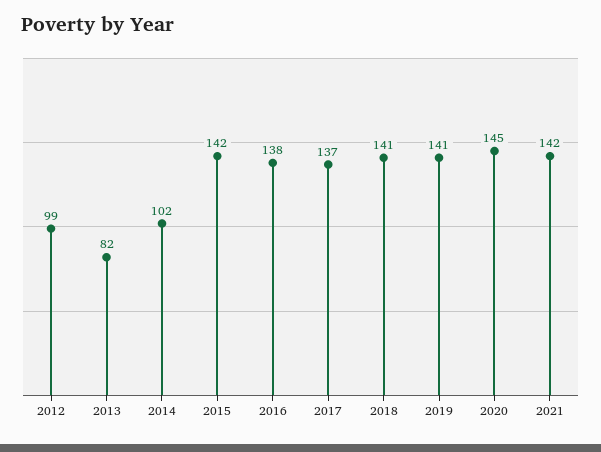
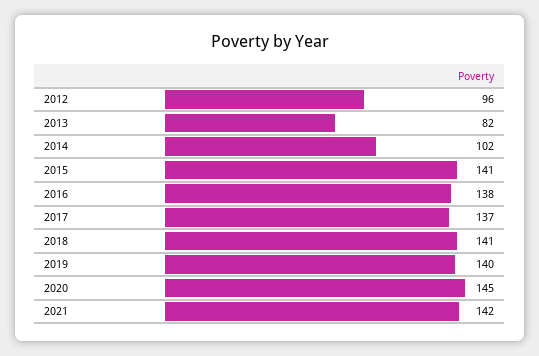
  {
-   "2012": 99,
+   "2012": 96,
    "2013": 82,
    "2014": 102,
-   "2015": 142,
+   "2015": 141,
    "2016": 138,
    "2017": 137,
    "2018": 141,
-   "2019": 141,
+   "2019": 140,
    "2020": 145,
    "2021": 142
  }

